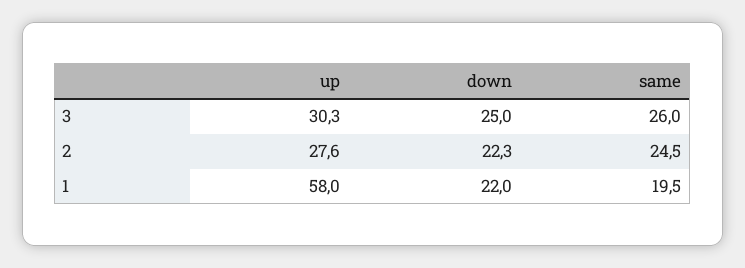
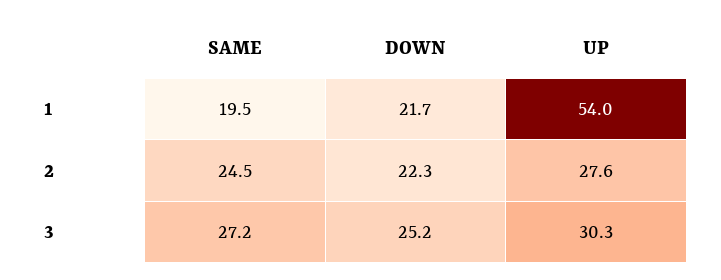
  {
    "up": {
      "3": 30.3,
      "2": 27.6,
-     "1": 58
+     "1": 54
    },
    "down": {
-     "3": 25,
+     "3": 25.2,
      "2": 22.3,
-     "1": 22
+     "1": 21.7
    },
    "same": {
-     "3": 26,
+     "3": 27.2,
      "2": 24.5,
      "1": 19.5
    }
  }

